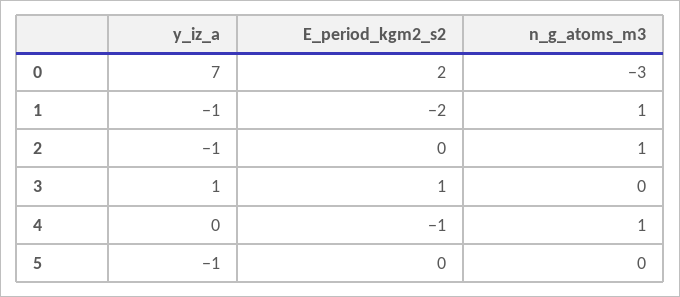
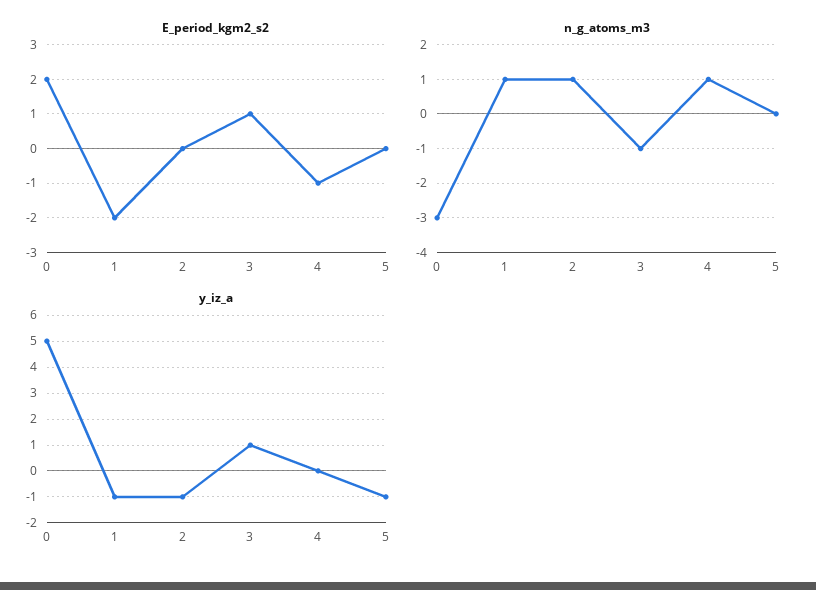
  {
    "y_iz_a": {
-     "0": 7,
+     "0": 5,
      "1": -1,
      "2": -1,
      "3": 1,
      "4": 0,
      "5": -1
    },
    "E_period_kgm2_s2": {
      "0": 2,
      "1": -2,
      "2": 0,
      "3": 1,
      "4": -1,
      "5": 0
    },
    "n_g_atoms_m3": {
      "0": -3,
      "1": 1,
      "2": 1,
-     "3": 0,
+     "3": -1,
      "4": 1,
      "5": 0
    }
  }

